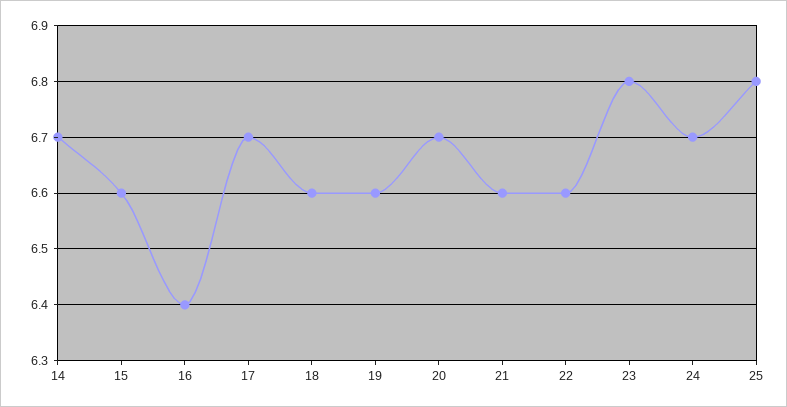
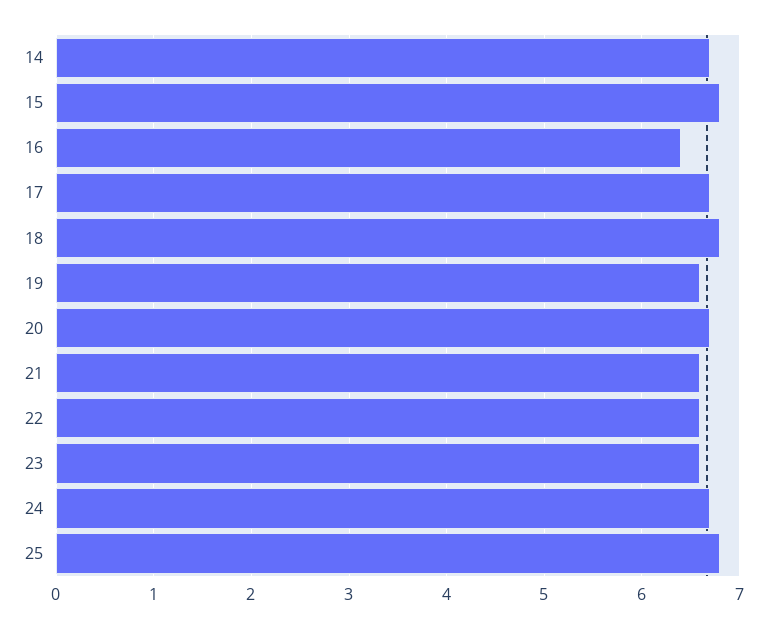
  {
    "14": 6.7,
-   "15": 6.6,
+   "15": 6.8,
    "16": 6.4,
    "17": 6.7,
-   "18": 6.6,
+   "18": 6.8,
    "19": 6.6,
    "20": 6.7,
    "21": 6.6,
    "22": 6.6,
-   "23": 6.8,
+   "23": 6.6,
    "24": 6.7,
    "25": 6.8
  }

